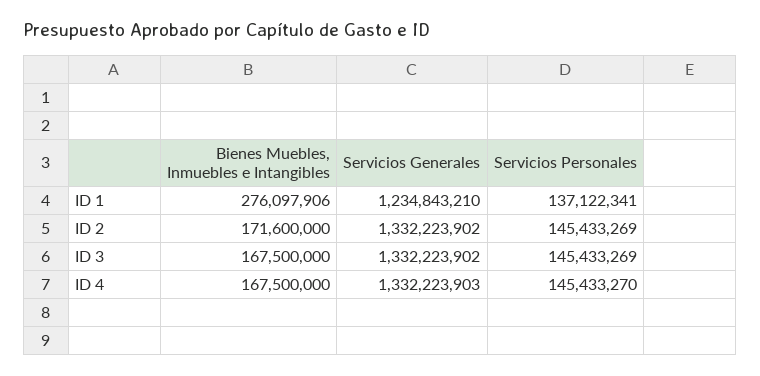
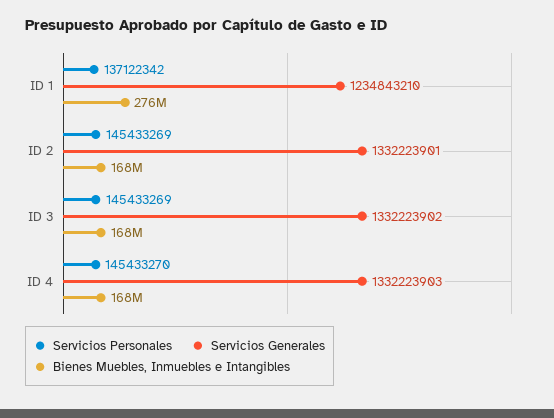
  {
    "Bienes Muebles, Inmuebles e Intangibles": {
      "ID 1": 276097906,
-     "ID 2": 171600000,
+     "ID 2": 168000000,
      "ID 3": 167500000,
      "ID 4": 167500000
    },
    "Servicios Generales": {
      "ID 1": 1234843210,
-     "ID 2": 1332223902,
+     "ID 2": 1332223901,
      "ID 3": 1332223902,
      "ID 4": 1332223903
    },
    "Servicios Personales": {
-     "ID 1": 137122341,
+     "ID 1": 137122342,
      "ID 2": 145433269,
      "ID 3": 145433269,
      "ID 4": 145433270
    }
  }

